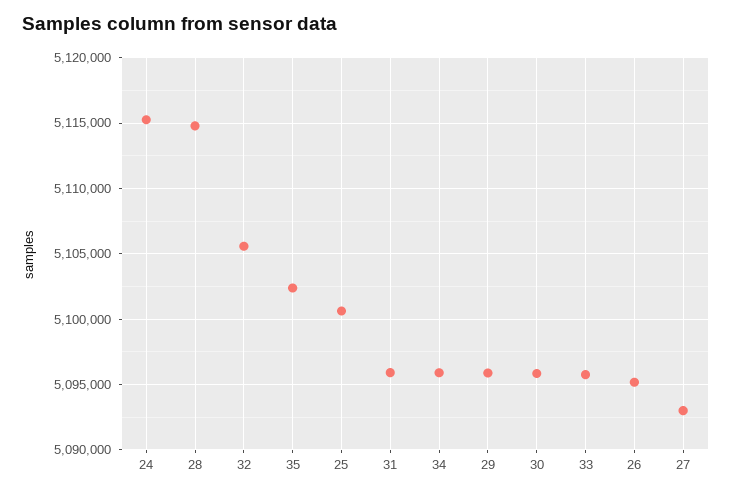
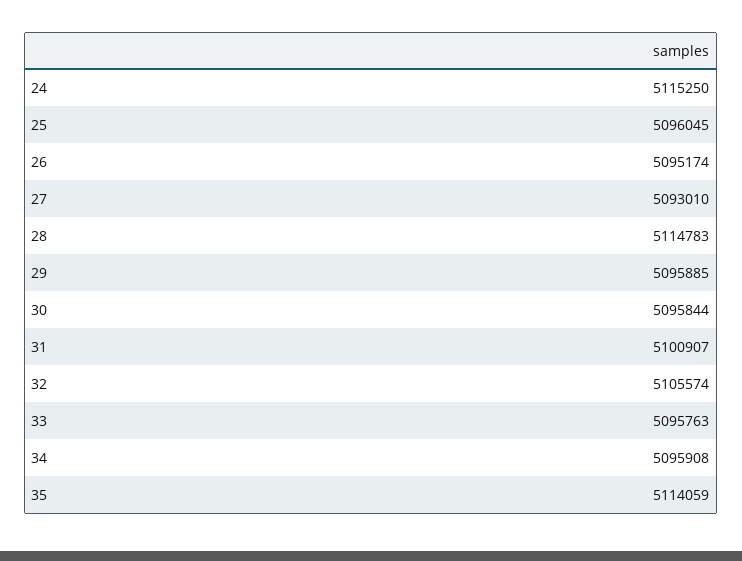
  {
    "24": 5115250,
    "28": 5114783,
    "32": 5105574,
-   "35": 5102500,
+   "35": 5114059,
-   "25": 5100500,
+   "25": 5096045,
-   "31": 5096000,
+   "31": 5100907,
    "34": 5095908,
    "29": 5095885,
    "30": 5095844,
    "33": 5095763,
    "26": 5095174,
    "27": 5093010
  }

